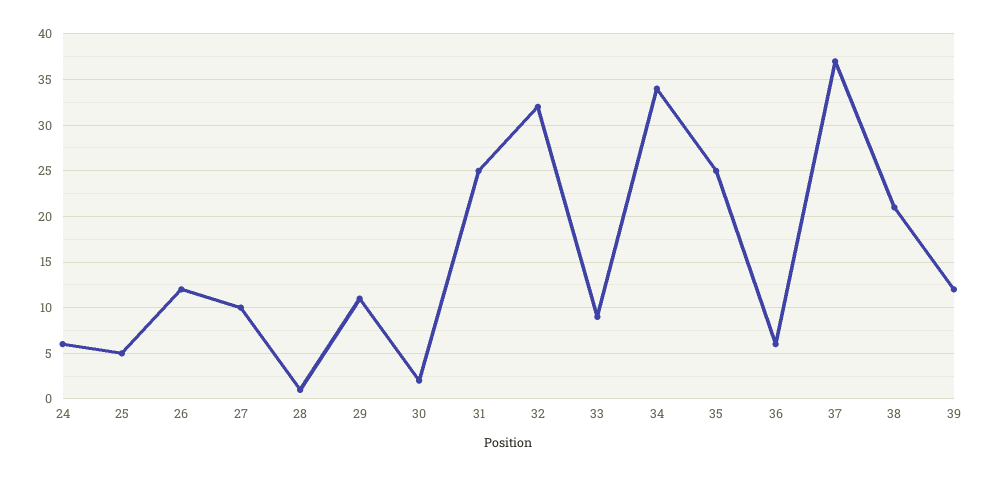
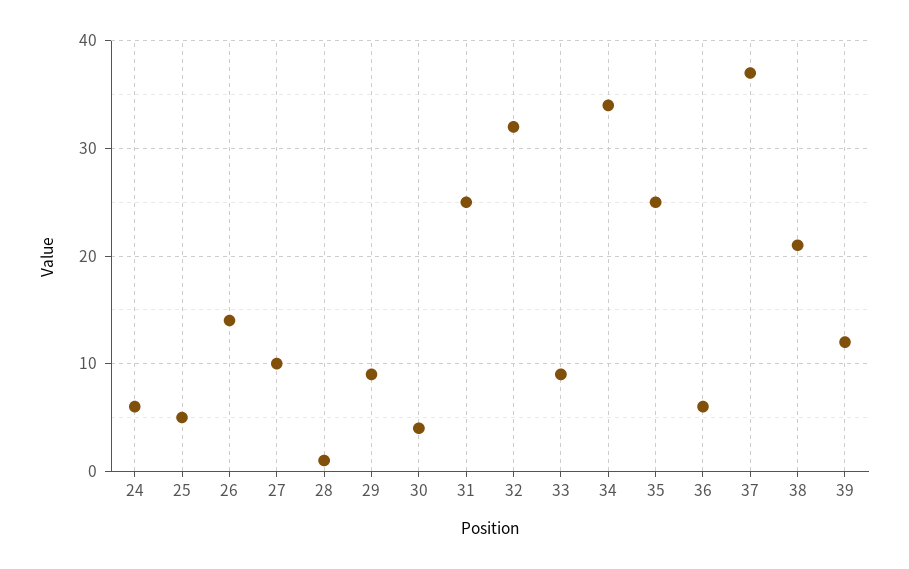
  {
    "24": 6,
    "25": 5,
-   "26": 12,
+   "26": 14,
    "27": 10,
    "28": 1,
-   "29": 11,
+   "29": 9,
-   "30": 2,
+   "30": 4,
    "31": 25,
    "32": 32,
    "33": 9,
    "34": 34,
    "35": 25,
    "36": 6,
    "37": 37,
    "38": 21,
    "39": 12
  }

